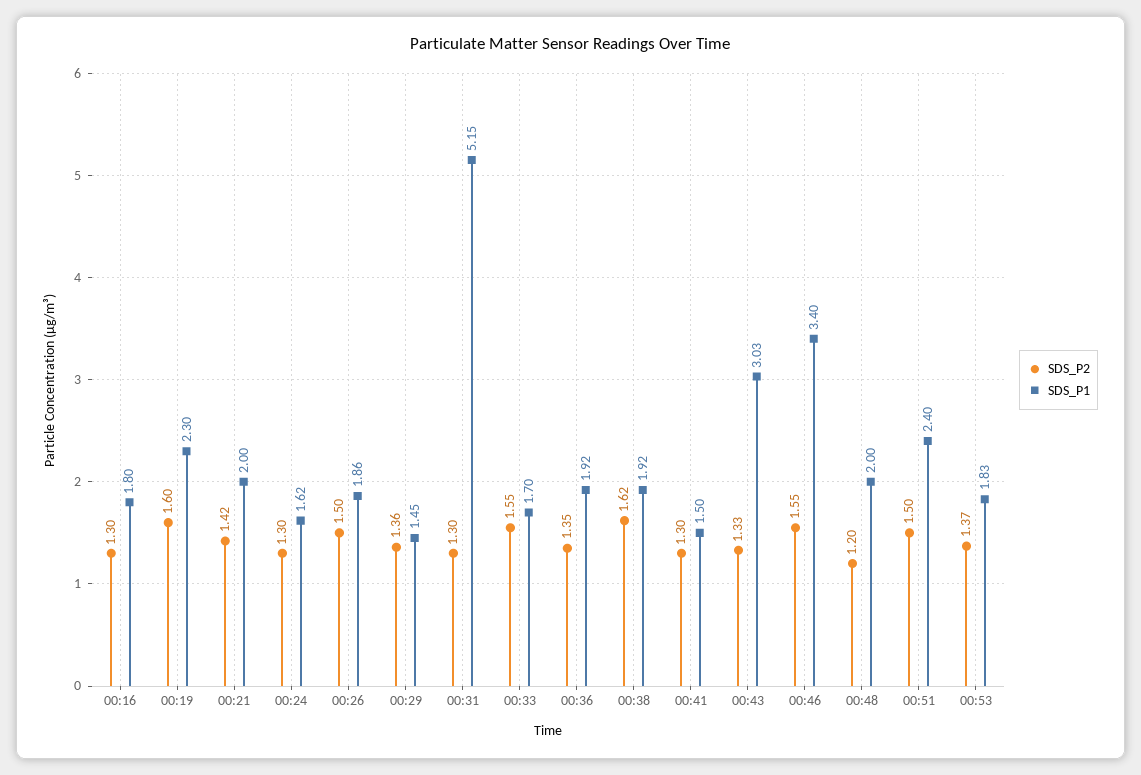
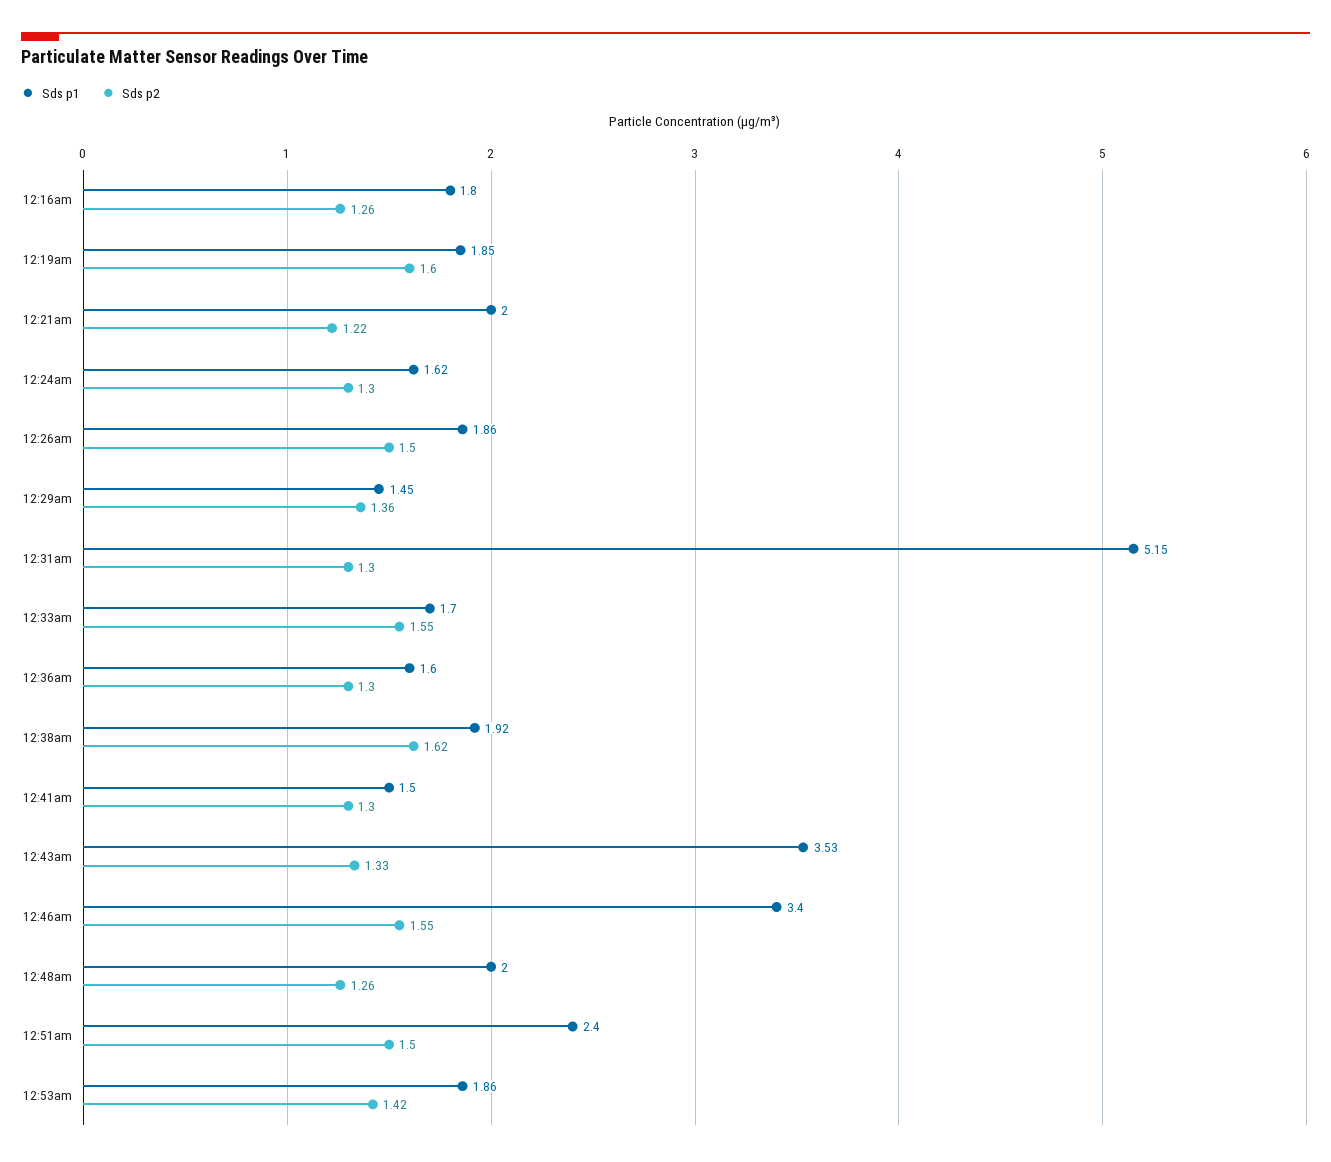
  {
    "SDS_P2": {
-     "00:16": 1.3,
+     "00:16": 1.26,
      "00:19": 1.6,
-     "00:21": 1.42,
+     "00:21": 1.22,
      "00:24": 1.3,
      "00:26": 1.5,
      "00:29": 1.36,
      "00:31": 1.3,
      "00:33": 1.55,
-     "00:36": 1.35,
+     "00:36": 1.3,
      "00:38": 1.62,
      "00:41": 1.3,
      "00:43": 1.33,
      "00:46": 1.55,
-     "00:48": 1.2,
+     "00:48": 1.26,
      "00:51": 1.5,
-     "00:53": 1.37
+     "00:53": 1.42
    },
    "SDS_P1": {
      "00:16": 1.8,
-     "00:19": 2.3,
+     "00:19": 1.85,
      "00:21": 2,
      "00:24": 1.62,
      "00:26": 1.86,
      "00:29": 1.45,
      "00:31": 5.15,
      "00:33": 1.7,
-     "00:36": 1.92,
+     "00:36": 1.6,
      "00:38": 1.92,
      "00:41": 1.5,
-     "00:43": 3.03,
+     "00:43": 3.53,
      "00:46": 3.4,
      "00:48": 2,
      "00:51": 2.4,
-     "00:53": 1.83
+     "00:53": 1.86
    }
  }

